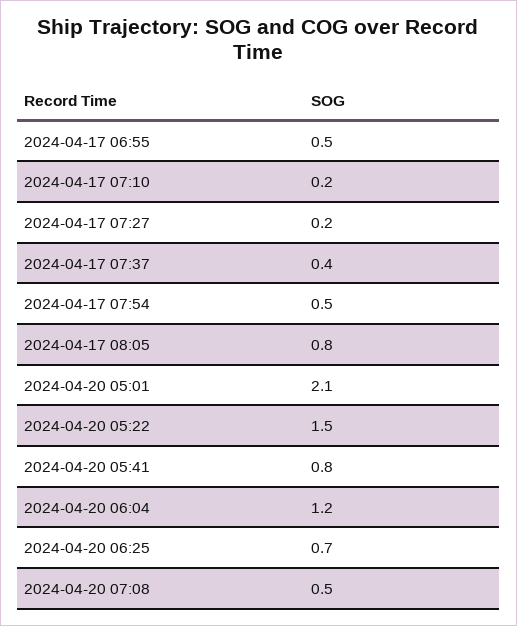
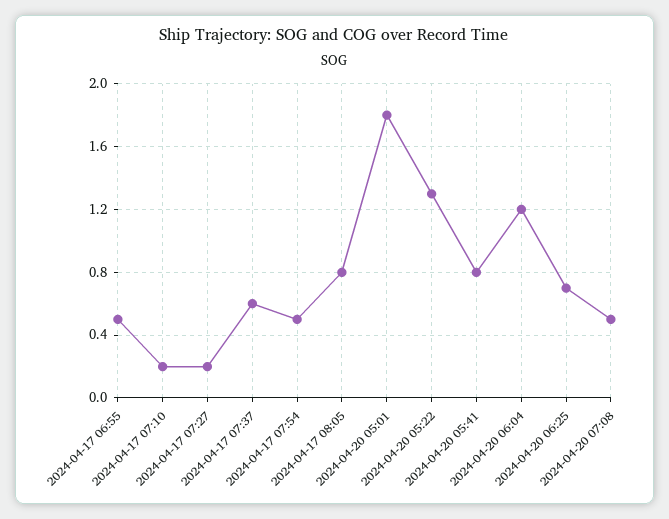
  {
    "2024-04-17 06:55": 0.5,
    "2024-04-17 07:10": 0.2,
    "2024-04-17 07:27": 0.2,
-   "2024-04-17 07:37": 0.4,
+   "2024-04-17 07:37": 0.6,
    "2024-04-17 07:54": 0.5,
    "2024-04-17 08:05": 0.8,
-   "2024-04-20 05:01": 2.1,
+   "2024-04-20 05:01": 1.8,
-   "2024-04-20 05:22": 1.5,
+   "2024-04-20 05:22": 1.3,
    "2024-04-20 05:41": 0.8,
    "2024-04-20 06:04": 1.2,
    "2024-04-20 06:25": 0.7,
    "2024-04-20 07:08": 0.5
  }

